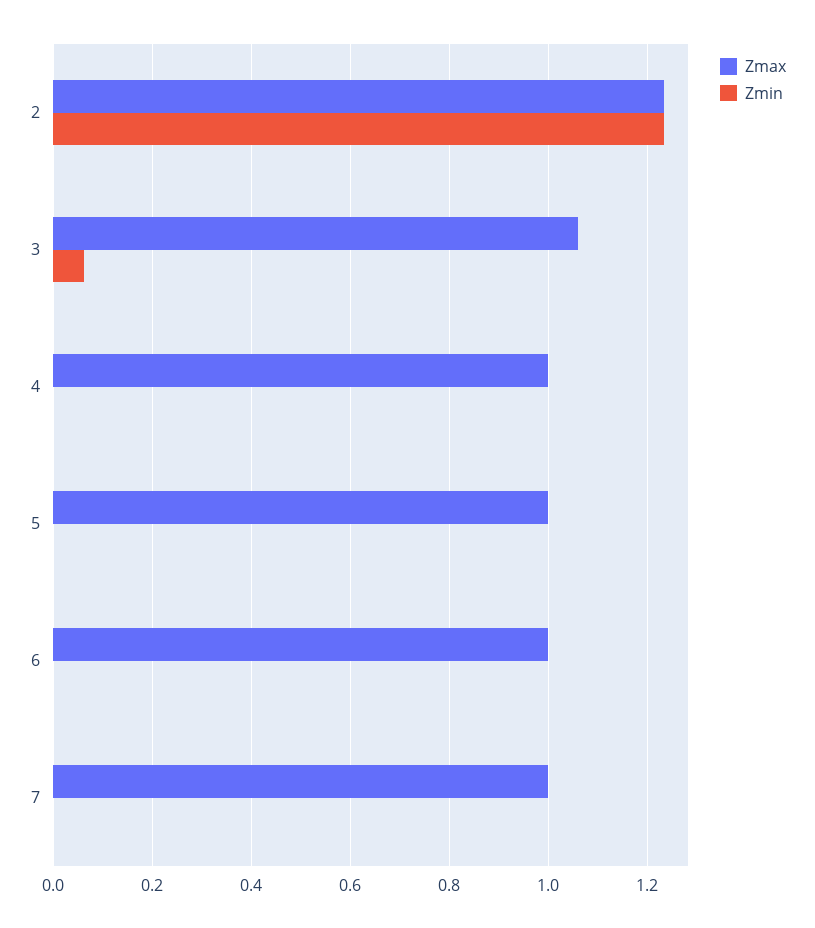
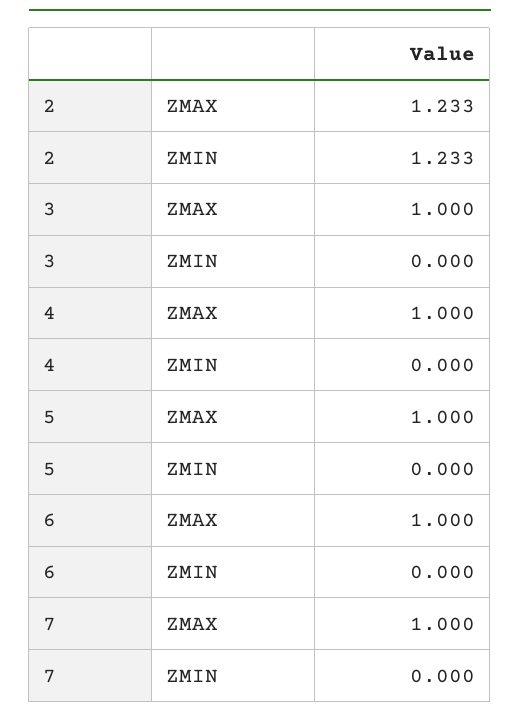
  {
    "Zmax": {
      "2": 1.233,
-     "3": 1.06,
+     "3": 1,
      "4": 1,
      "5": 1,
      "6": 1,
      "7": 1
    },
    "Zmin": {
      "2": 1.233,
-     "3": 0.06,
+     "3": 0,
      "4": 0,
      "5": 0,
      "6": 0,
      "7": 0
    }
  }

